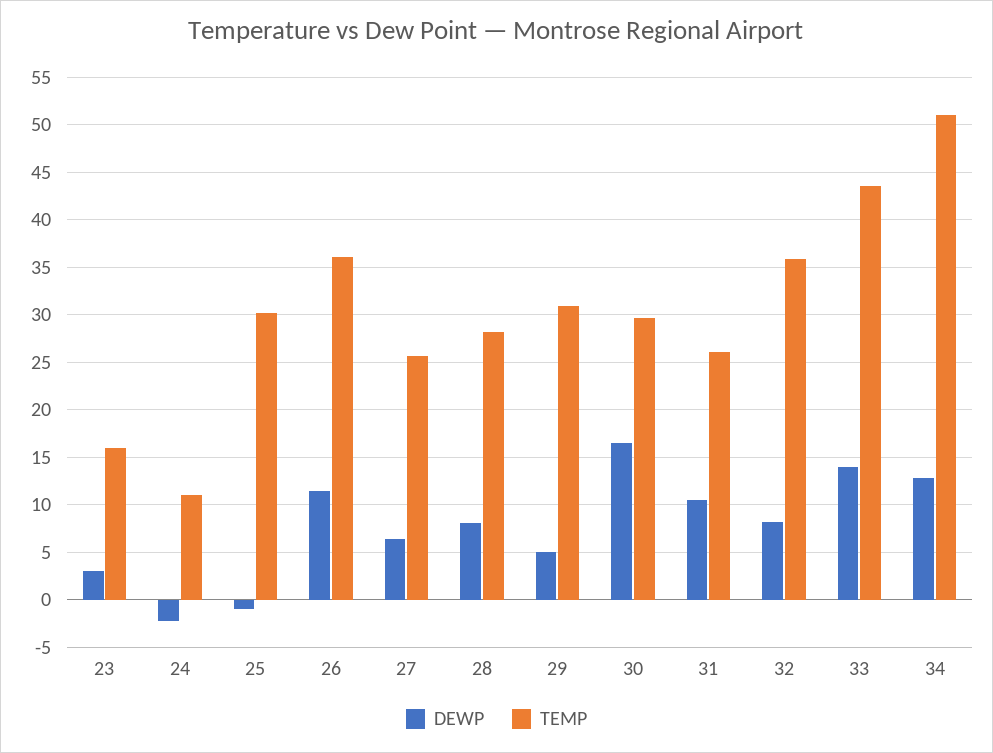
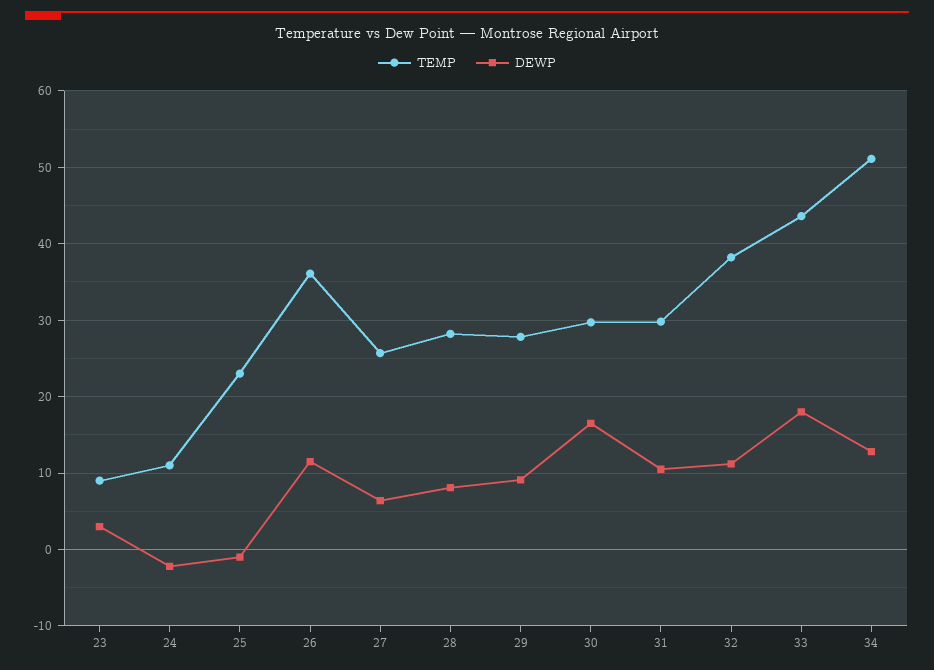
  {
    "DEWP": {
      "23": 3,
      "24": -2,
      "25": -1,
      "26": 12,
      "27": 6,
      "28": 8,
-     "29": 5,
+     "29": 9,
      "30": 17,
      "31": 11,
-     "32": 8,
+     "32": 11,
-     "33": 14,
+     "33": 18,
      "34": 13
    },
    "TEMP": {
-     "23": 16,
+     "23": 9,
      "24": 11,
-     "25": 30,
+     "25": 23,
      "26": 36,
      "27": 26,
      "28": 28,
-     "29": 31,
+     "29": 28,
      "30": 30,
-     "31": 26,
+     "31": 30,
-     "32": 36,
+     "32": 38,
      "33": 44,
      "34": 51
    }
  }

